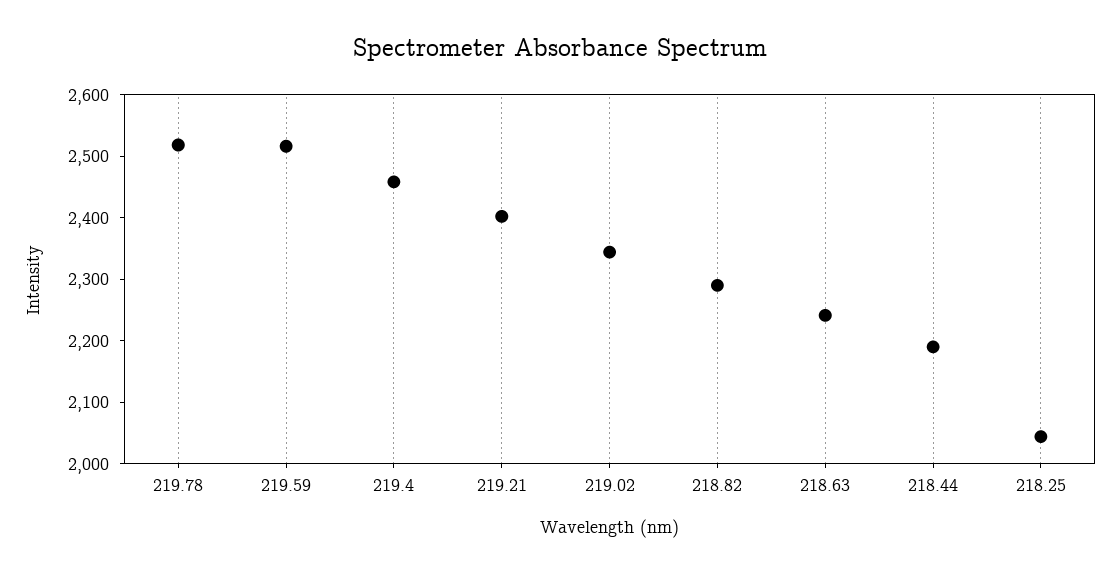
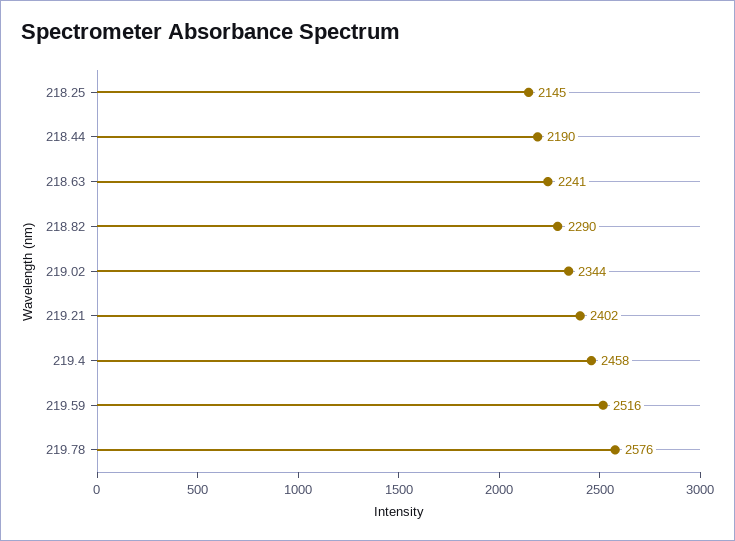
  {
-   "219.78": 2520,
+   "219.78": 2576,
    "219.59": 2516,
    "219.4": 2458,
    "219.21": 2402,
    "219.02": 2344,
    "218.82": 2290,
    "218.63": 2241,
    "218.44": 2190,
-   "218.25": 2040
+   "218.25": 2145
  }

